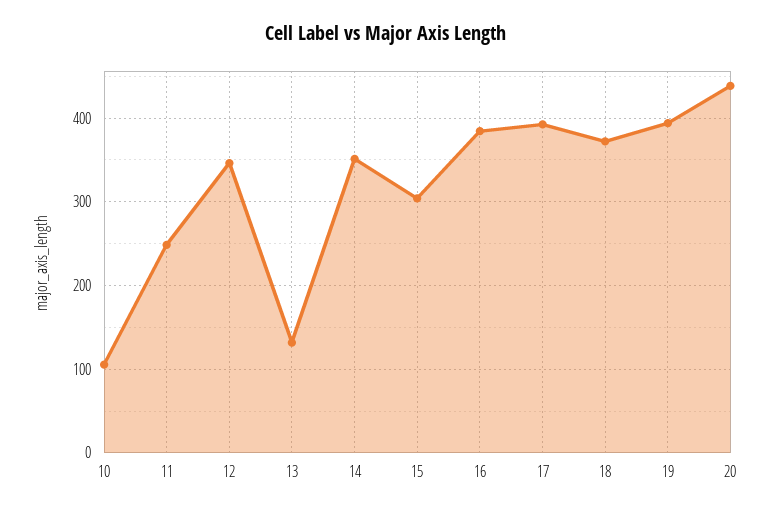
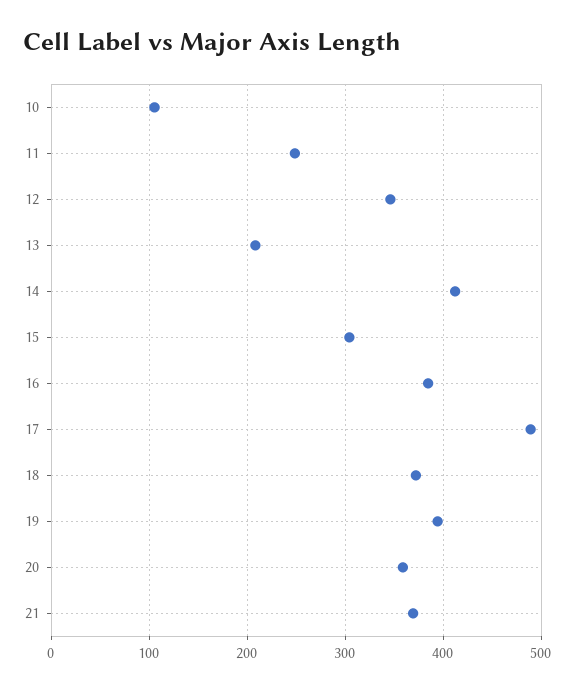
  {
    "10": 110,
    "11": 250,
    "12": 350,
-   "13": 130,
+   "13": 210,
-   "14": 350,
+   "14": 410,
    "15": 300,
    "16": 380,
-   "17": 390,
+   "17": 490,
    "18": 370,
    "19": 390,
-   "20": 440
+   "20": 360,
+   "21": 370
  }

